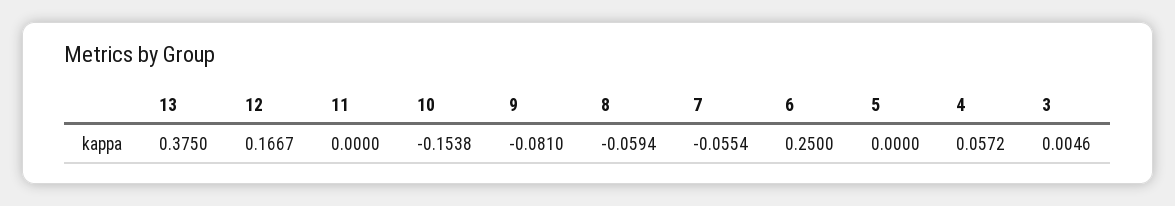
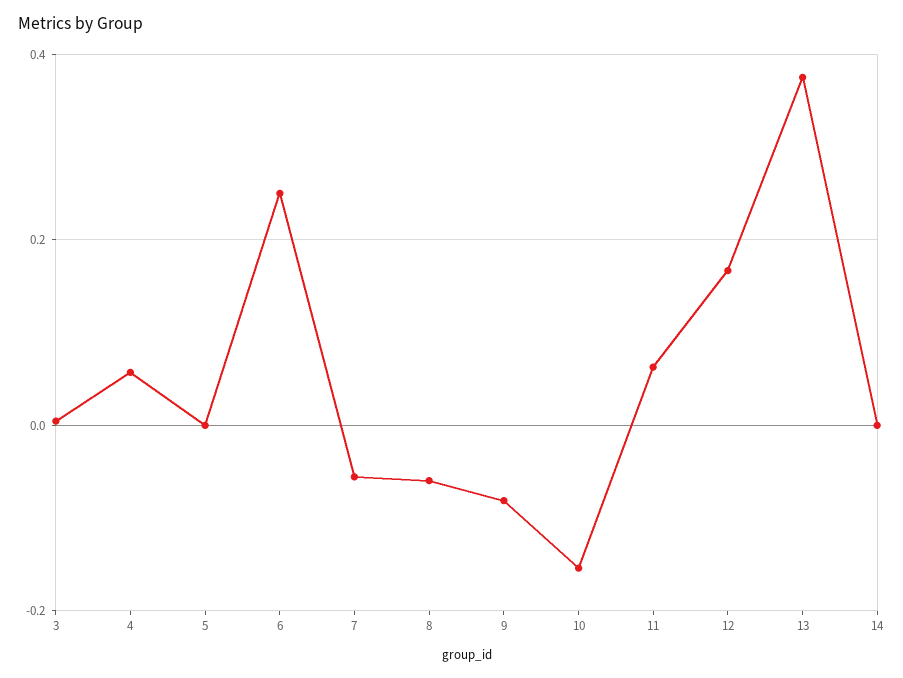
  {
    "13": 0.375,
    "12": 0.1667,
-   "11": 0,
+   "11": 0.06,
    "10": -0.1538,
    "9": -0.081,
    "8": -0.0594,
    "7": -0.0554,
    "6": 0.25,
    "5": 0,
    "4": 0.0572,
-   "3": 0.0046
+   "3": 0.0046,
+   "14": 0
  }

